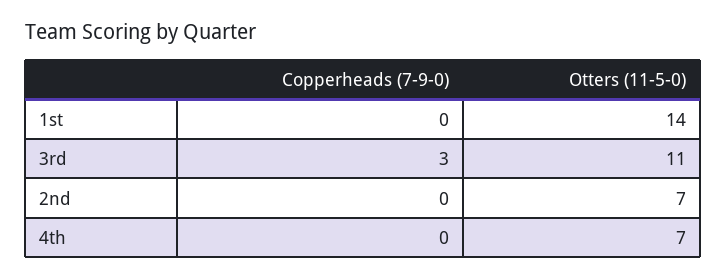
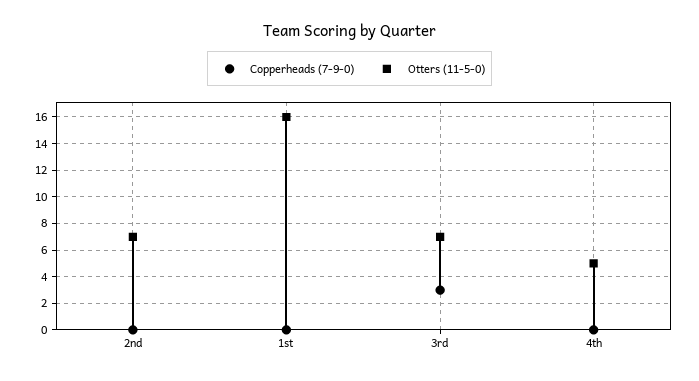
  {
    "Copperheads (7-9-0)": {
      "1st": 0,
      "3rd": 3,
      "2nd": 0,
      "4th": 0
    },
    "Otters (11-5-0)": {
-     "1st": 14,
+     "1st": 16,
-     "3rd": 11,
+     "3rd": 7,
      "2nd": 7,
-     "4th": 7
+     "4th": 5
    }
  }

